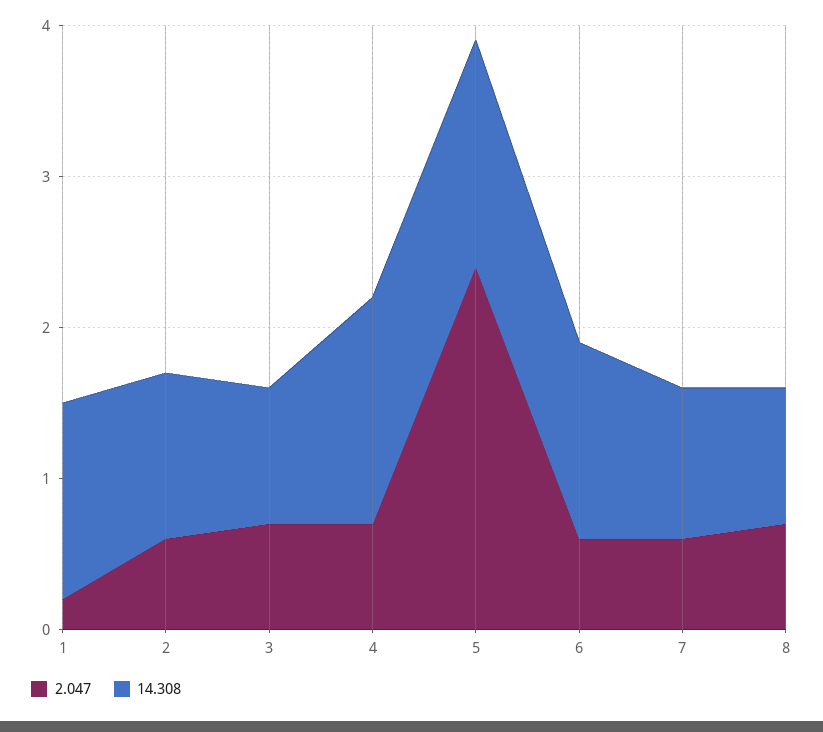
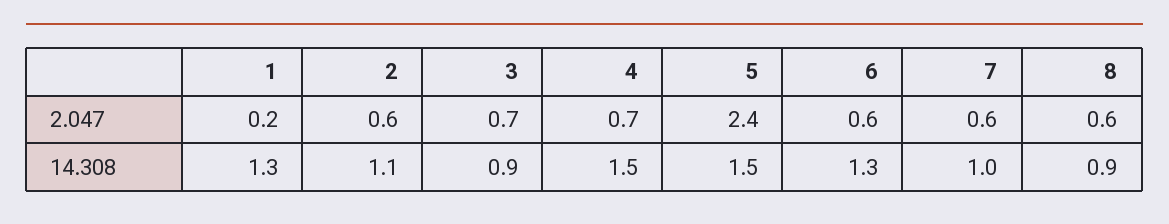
  {
    "2.047": {
      "1": 0.2,
      "2": 0.6,
      "3": 0.7,
      "4": 0.7,
      "5": 2.4,
      "6": 0.6,
      "7": 0.6,
-     "8": 0.7
+     "8": 0.6
    },
    "14.308": {
      "1": 1.3,
      "2": 1.1,
      "3": 0.9,
      "4": 1.5,
      "5": 1.5,
      "6": 1.3,
      "7": 1,
      "8": 0.9
    }
  }

